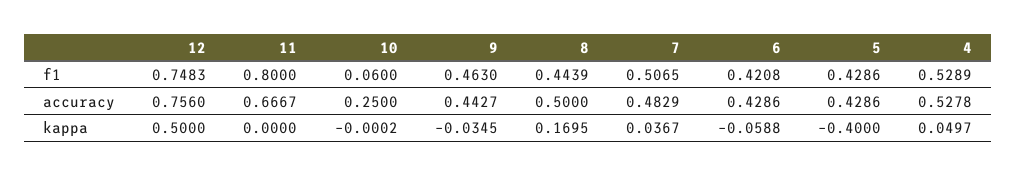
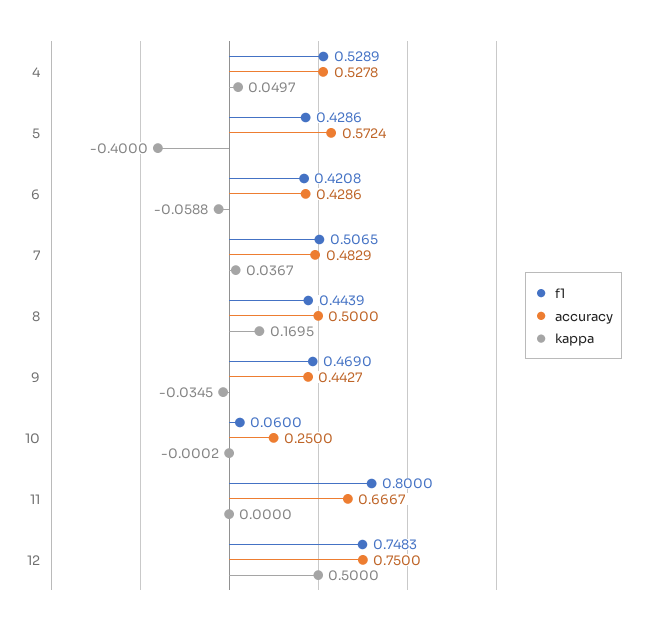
  {
    "f1": {
      "12": 0.7483,
      "11": 0.8,
      "10": 0.06,
-     "9": 0.463,
+     "9": 0.469,
      "8": 0.4439,
      "7": 0.5065,
      "6": 0.4208,
      "5": 0.4286,
      "4": 0.5289
    },
    "accuracy": {
-     "12": 0.756,
+     "12": 0.75,
      "11": 0.6667,
      "10": 0.25,
      "9": 0.4427,
      "8": 0.5,
      "7": 0.4829,
      "6": 0.4286,
-     "5": 0.4286,
+     "5": 0.5724,
      "4": 0.5278
    },
    "kappa": {
      "12": 0.5,
      "11": 0,
      "10": -0.0002,
      "9": -0.0345,
      "8": 0.1695,
      "7": 0.0367,
      "6": -0.0588,
      "5": -0.4,
      "4": 0.0497
    }
  }

